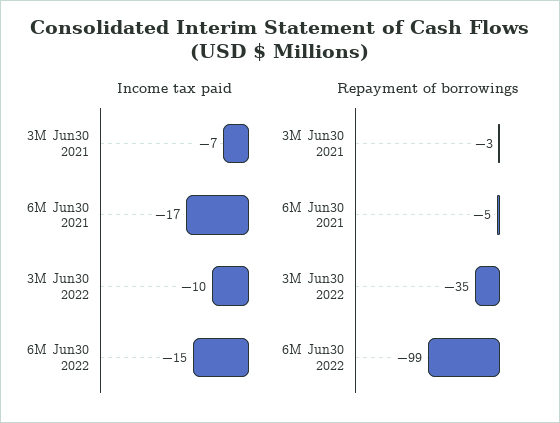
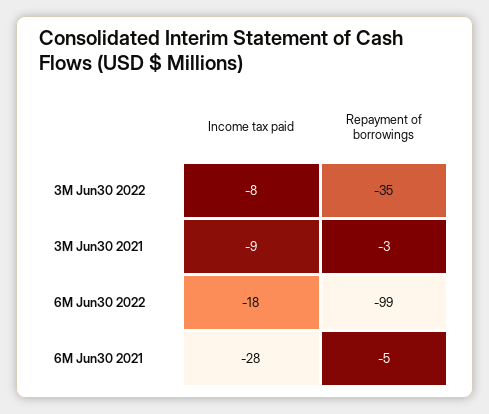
  {
    "Income tax paid": {
-     "3M Jun30 2021": -7,
+     "3M Jun30 2021": -9,
-     "6M Jun30 2021": -17,
+     "6M Jun30 2021": -28,
-     "3M Jun30 2022": -10,
+     "3M Jun30 2022": -8,
-     "6M Jun30 2022": -15
+     "6M Jun30 2022": -18
    },
    "Repayment of borrowings": {
      "3M Jun30 2021": -3,
      "6M Jun30 2021": -5,
      "3M Jun30 2022": -35,
      "6M Jun30 2022": -99
    }
  }

